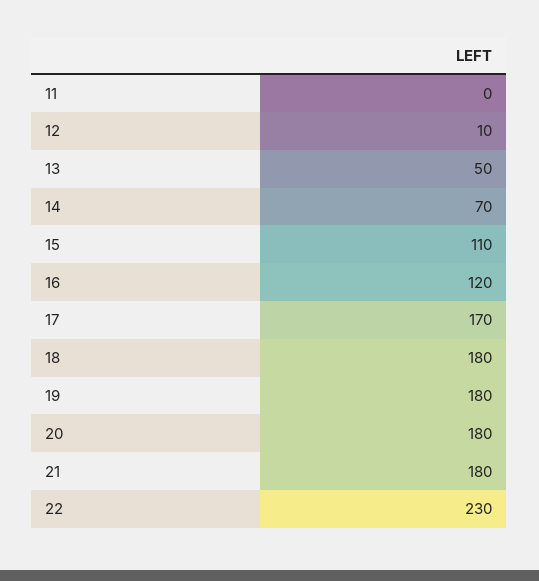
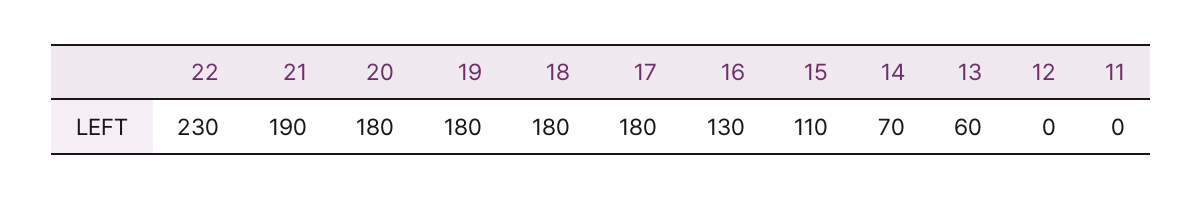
  {
    "11": 0,
-   "12": 10,
+   "12": 0,
-   "13": 50,
+   "13": 60,
    "14": 70,
    "15": 110,
-   "16": 120,
+   "16": 130,
-   "17": 170,
+   "17": 180,
    "18": 180,
    "19": 180,
    "20": 180,
-   "21": 180,
+   "21": 190,
    "22": 230
  }

